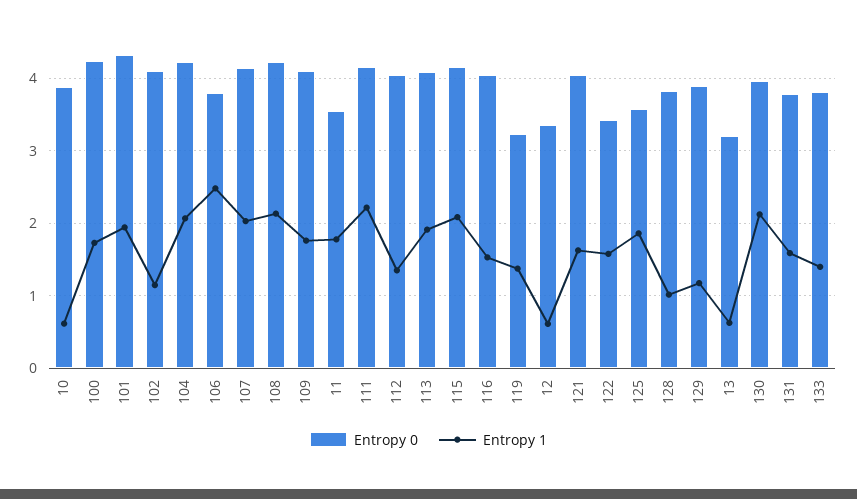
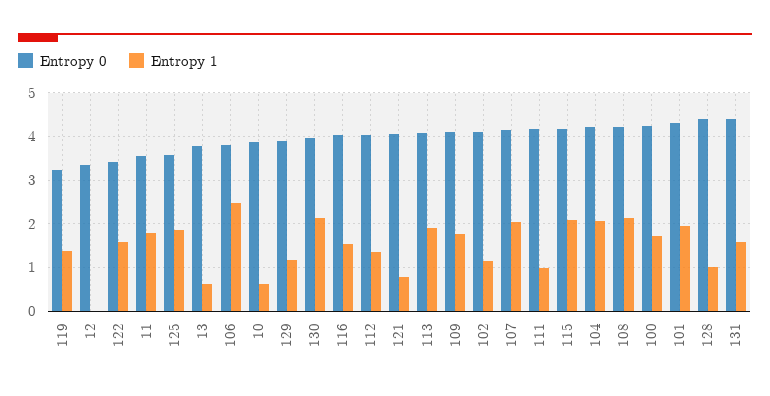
  {
    "Entropy 0": {
      "10": 3.9,
      "100": 4.2,
      "101": 4.3,
      "102": 4.1,
      "104": 4.2,
      "106": 3.8,
      "107": 4.1,
      "108": 4.2,
      "109": 4.1,
      "11": 3.5,
      "111": 4.2,
      "112": 4,
      "113": 4.1,
      "115": 4.2,
      "116": 4,
      "119": 3.2,
      "12": 3.4,
      "121": 4,
      "122": 3.4,
      "125": 3.6,
-     "128": 3.8,
+     "128": 4.4,
      "129": 3.9,
-     "13": 3.2,
+     "13": 3.8,
      "130": 4,
-     "131": 3.8,
+     "131": 4.4
-     "133": 3.8
    },
    "Entropy 1": {
      "10": 0.6,
      "100": 1.7,
      "101": 1.9,
      "102": 1.1,
      "104": 2.1,
      "106": 2.5,
      "107": 2,
      "108": 2.1,
      "109": 1.8,
      "11": 1.8,
-     "111": 2.2,
+     "111": 1,
      "112": 1.3,
      "113": 1.9,
      "115": 2.1,
      "116": 1.5,
      "119": 1.4,
-     "12": 0.6,
+     "12": 0,
-     "121": 1.6,
+     "121": 0.8,
      "122": 1.6,
      "125": 1.9,
      "128": 1,
      "129": 1.2,
      "13": 0.6,
      "130": 2.1,
-     "131": 1.6,
+     "131": 1.6
-     "133": 1.4
    }
  }

